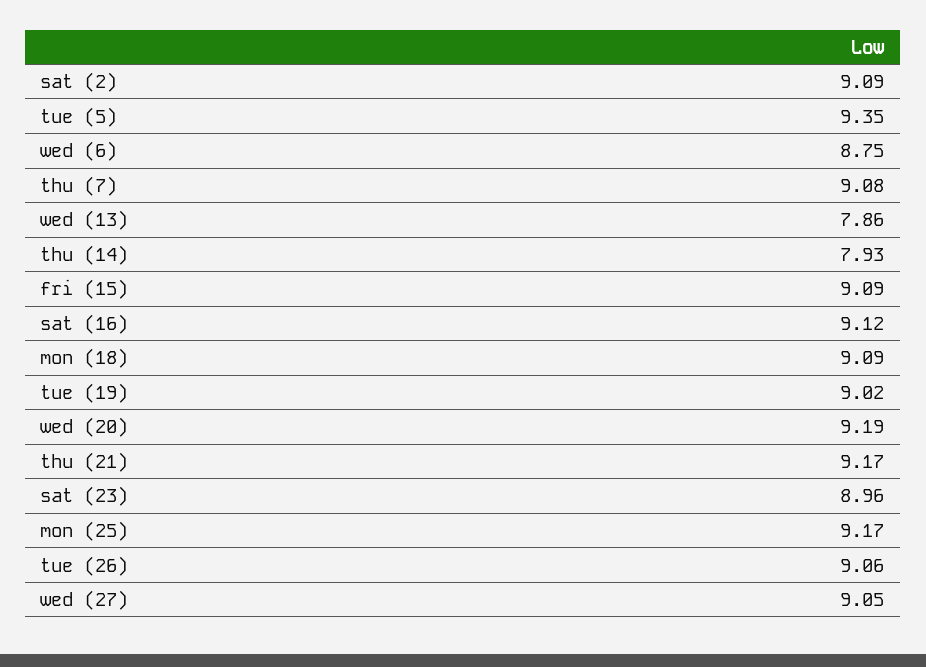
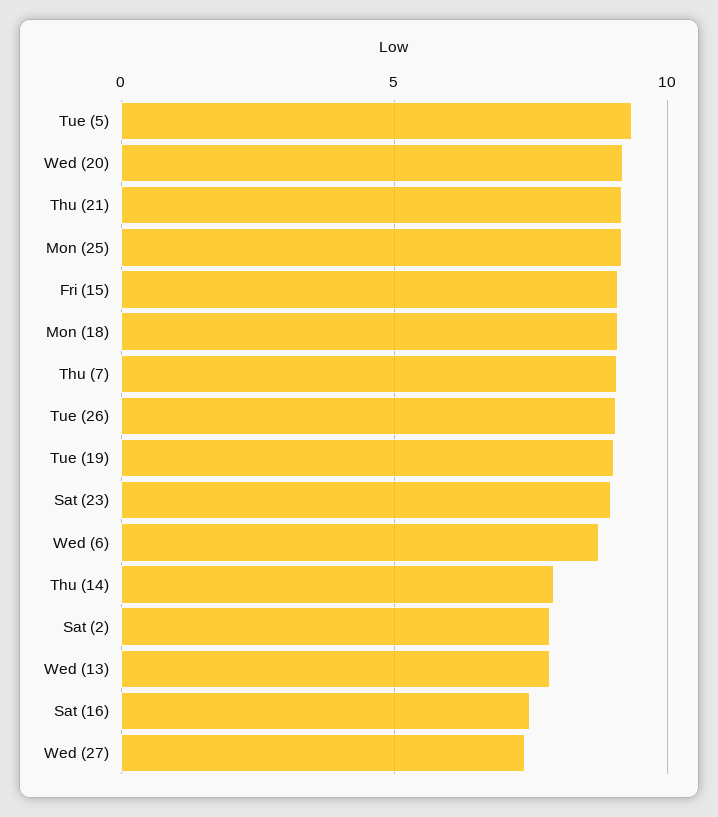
  {
-   "sat (2)": 9.09,
+   "sat (2)": 8,
    "tue (5)": 9.35,
    "wed (6)": 8.75,
    "thu (7)": 9.08,
    "wed (13)": 7.86,
    "thu (14)": 7.93,
    "fri (15)": 9.09,
-   "sat (16)": 9.12,
+   "sat (16)": 7.5,
    "mon (18)": 9.09,
    "tue (19)": 9.02,
    "wed (20)": 9.19,
    "thu (21)": 9.17,
    "sat (23)": 8.96,
    "mon (25)": 9.17,
    "tue (26)": 9.06,
-   "wed (27)": 9.05
+   "wed (27)": 7.5
  }

